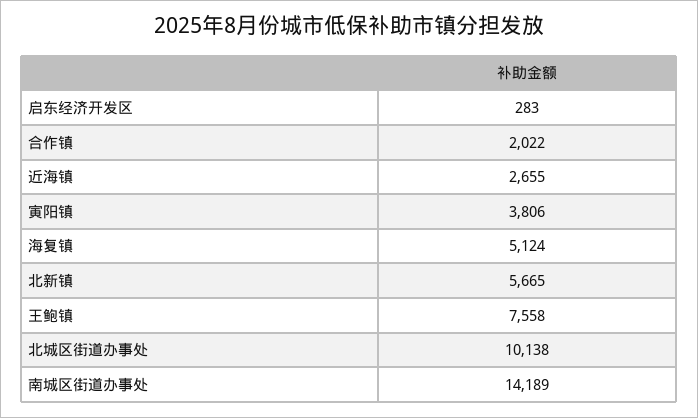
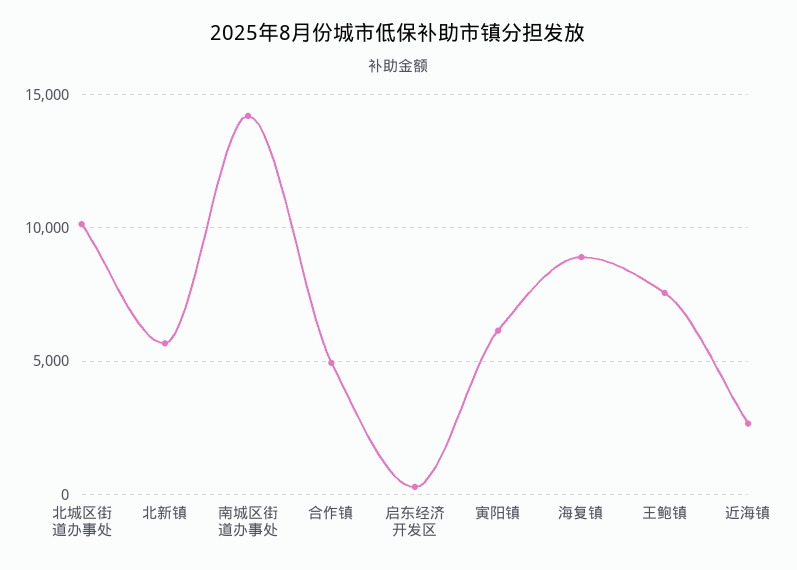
  {
    "启东经济开发区": 283,
-   "合作镇": 2022,
+   "合作镇": 5000,
    "近海镇": 2655,
-   "寅阳镇": 3806,
+   "寅阳镇": 6000,
-   "海复镇": 5124,
+   "海复镇": 9000,
    "北新镇": 5665,
    "王鲍镇": 7558,
    "北城区街道办事处": 10138,
    "南城区街道办事处": 14189
  }

